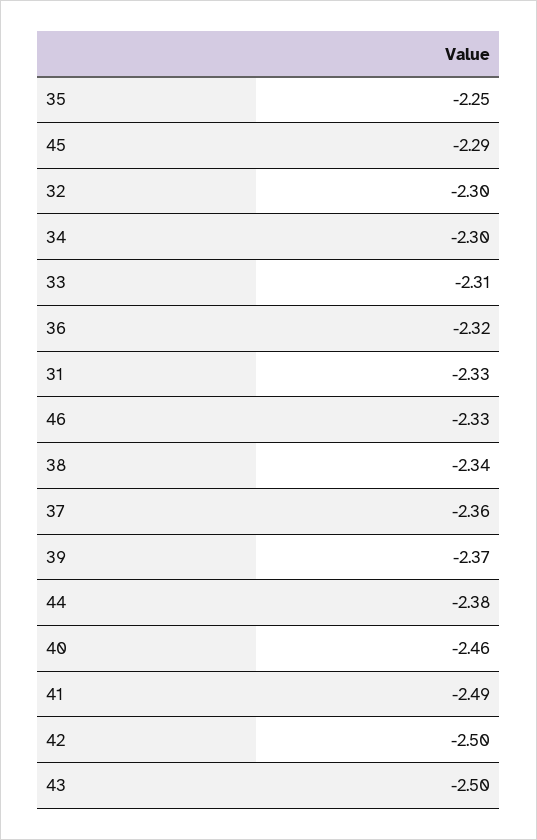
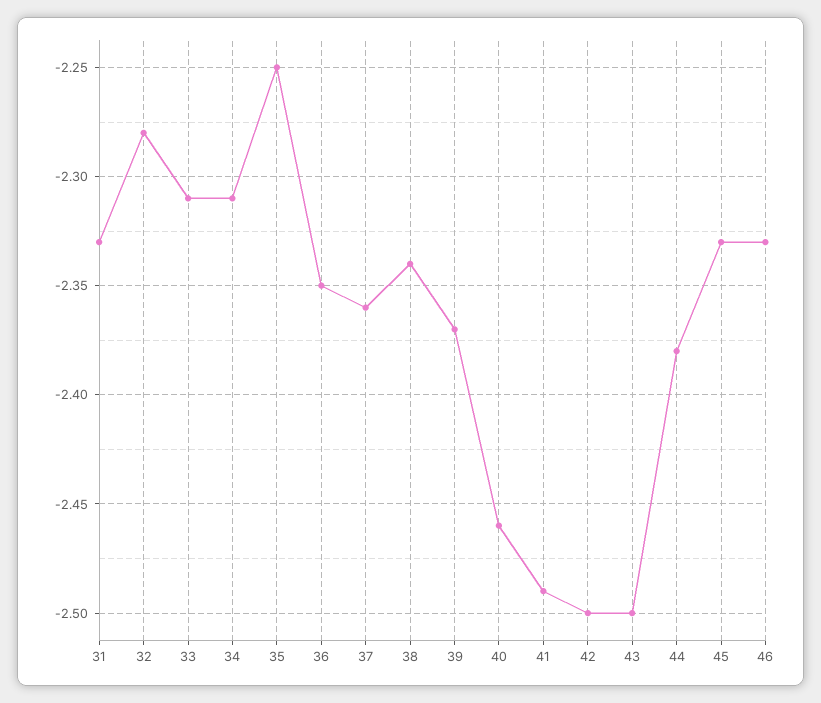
  {
    "35": -2.25,
-   "45": -2.29,
+   "45": -2.33,
-   "32": -2.3,
+   "32": -2.28,
-   "34": -2.3,
+   "34": -2.31,
    "33": -2.31,
-   "36": -2.32,
+   "36": -2.35,
    "31": -2.33,
    "46": -2.33,
    "38": -2.34,
    "37": -2.36,
    "39": -2.37,
    "44": -2.38,
    "40": -2.46,
    "41": -2.49,
    "42": -2.5,
    "43": -2.5
  }

